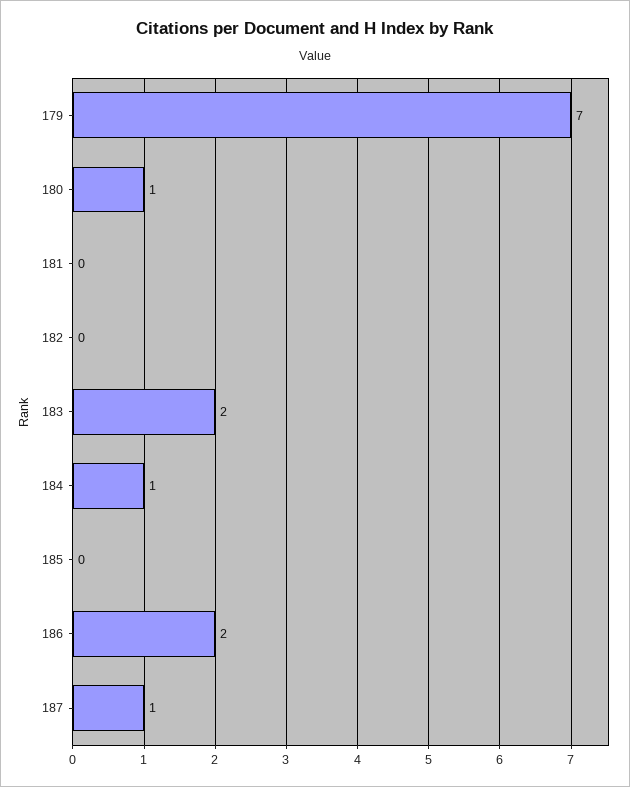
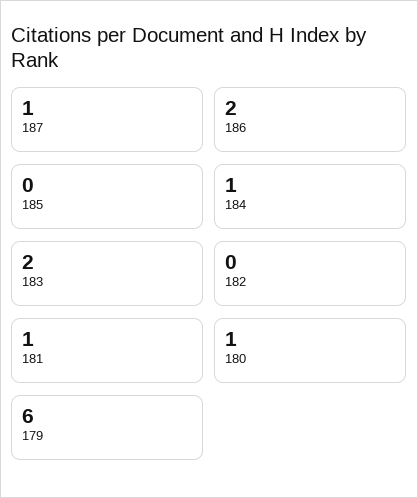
  {
-   "179": 7,
+   "179": 6,
    "180": 1,
-   "181": 0,
+   "181": 1,
    "182": 0,
    "183": 2,
    "184": 1,
    "185": 0,
    "186": 2,
    "187": 1
  }

